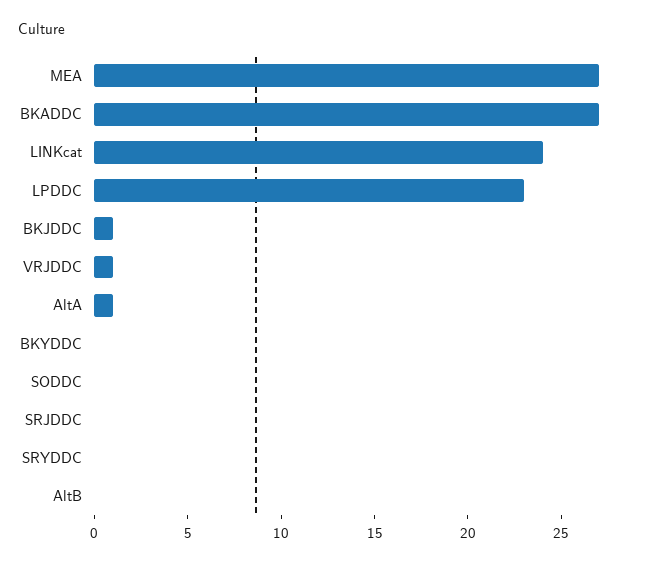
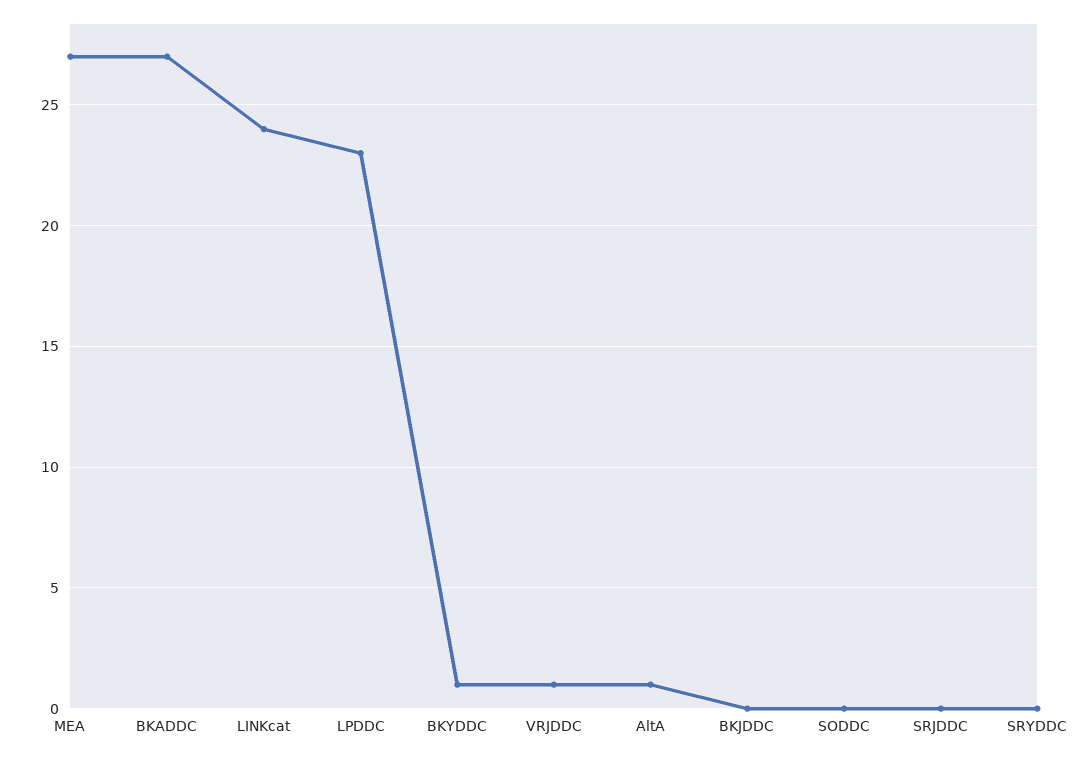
  {
    "MEA": 27,
    "BKADDC": 27,
    "LINKcat": 24,
    "LPDDC": 23,
-   "BKJDDC": 1,
+   "BKJDDC": 0,
    "VRJDDC": 1,
    "AltA": 1,
-   "BKYDDC": 0,
+   "BKYDDC": 1,
    "SODDC": 0,
    "SRJDDC": 0,
-   "SRYDDC": 0,
+   "SRYDDC": 0
-   "AltB": 0
  }

